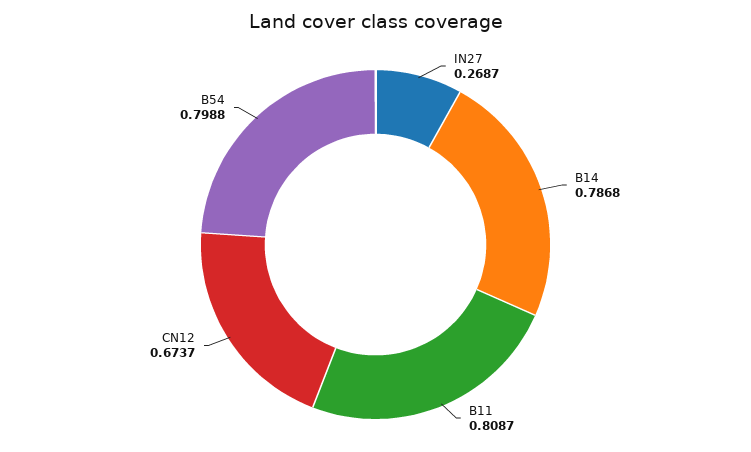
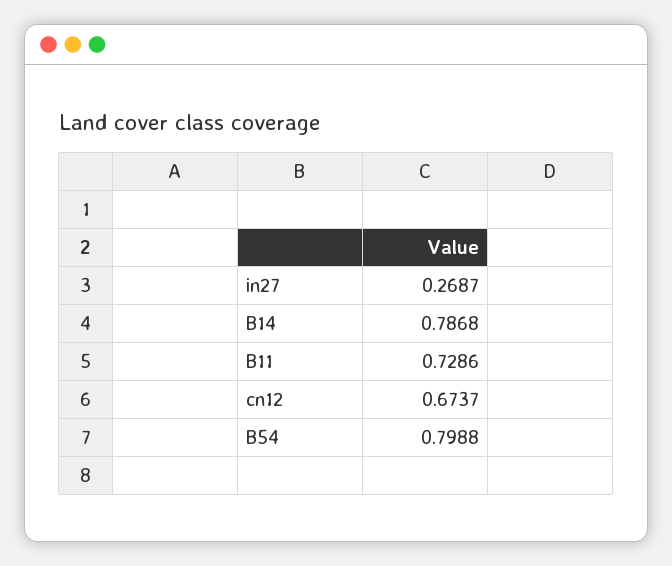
  {
    "IN27": 0.2687,
    "B14": 0.7868,
-   "B11": 0.8087,
+   "B11": 0.7286,
    "CN12": 0.6737,
    "B54": 0.7988
  }

